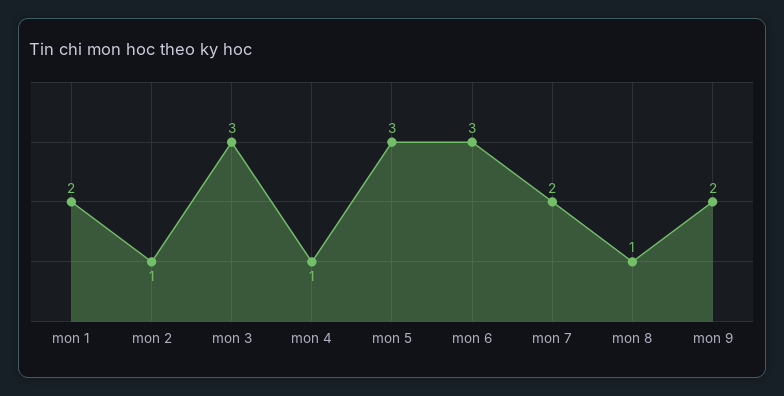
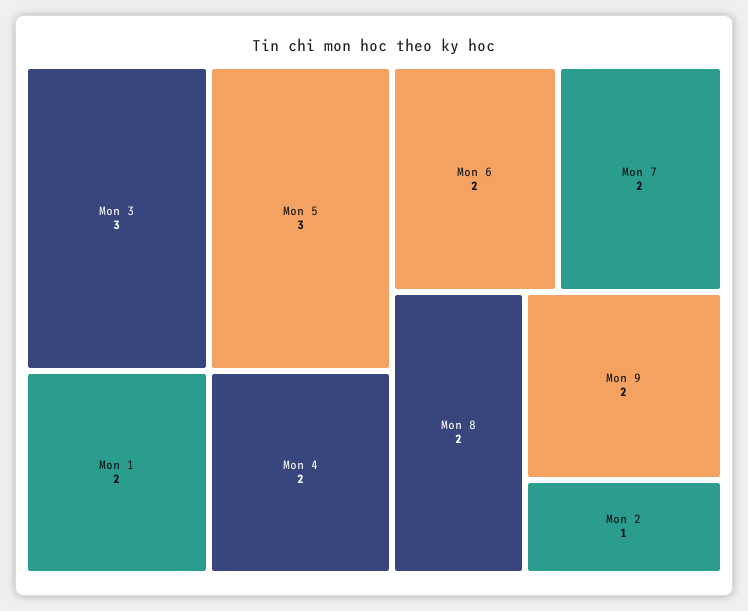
  {
    "mon 1": 2,
    "mon 2": 1,
    "mon 3": 3,
-   "mon 4": 1,
+   "mon 4": 2,
    "mon 5": 3,
-   "mon 6": 3,
+   "mon 6": 2,
    "mon 7": 2,
-   "mon 8": 1,
+   "mon 8": 2,
    "mon 9": 2
  }

